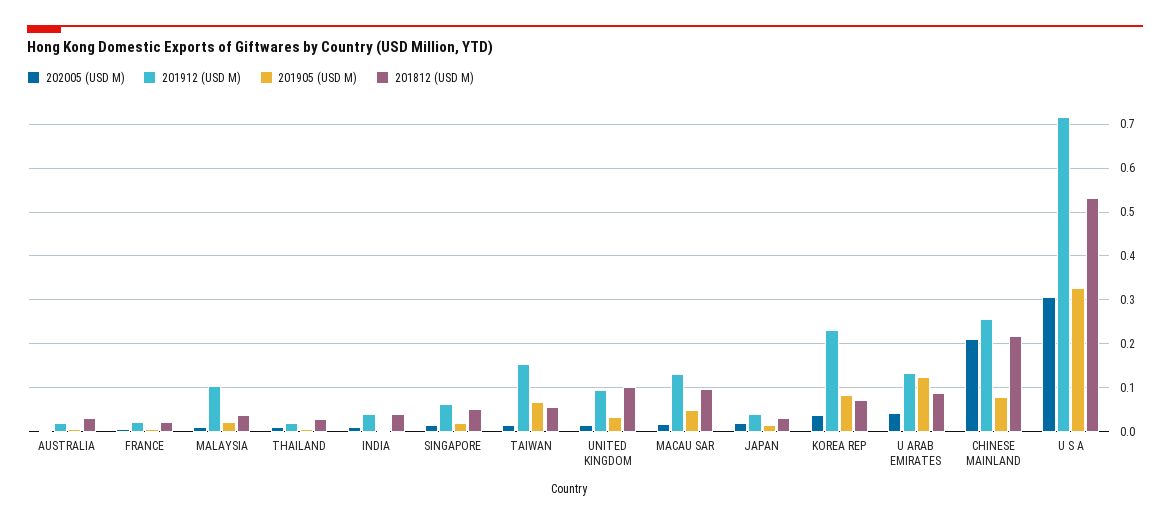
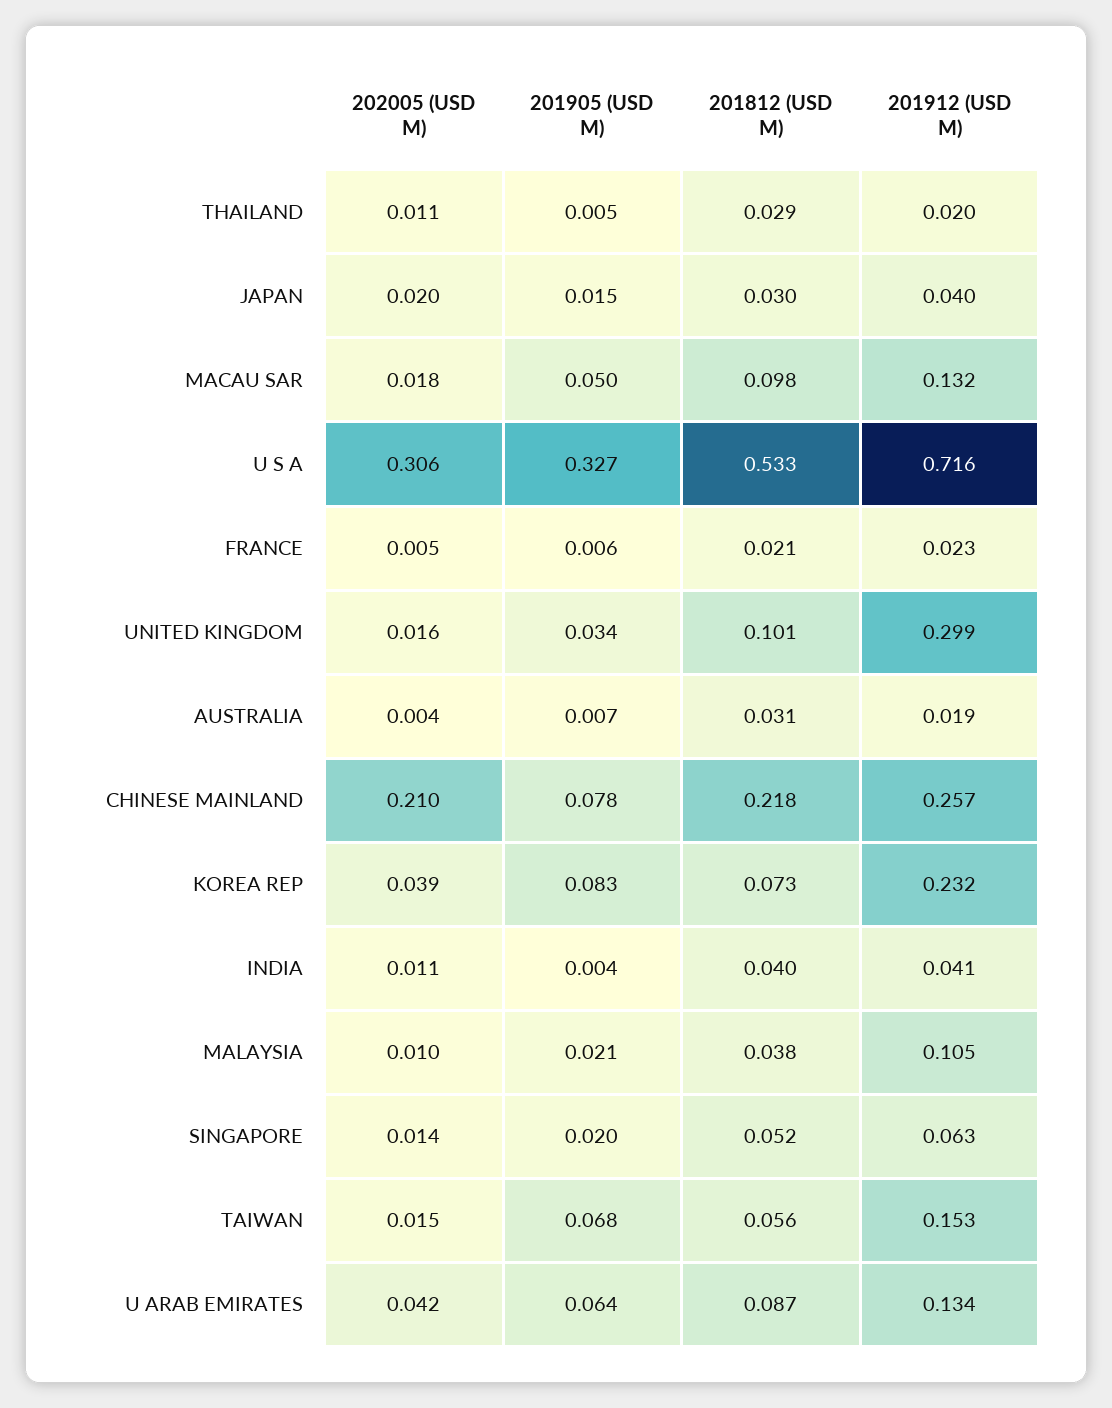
  {
    "202005 (USD M)": {
      "AUSTRALIA": 0.004,
      "FRANCE": 0.005,
      "MALAYSIA": 0.01,
      "THAILAND": 0.011,
      "INDIA": 0.011,
      "SINGAPORE": 0.014,
      "TAIWAN": 0.015,
      "UNITED KINGDOM": 0.016,
      "MACAU SAR": 0.018,
      "JAPAN": 0.02,
      "KOREA REP": 0.039,
      "U ARAB EMIRATES": 0.042,
      "CHINESE MAINLAND": 0.21,
      "U S A": 0.306
    },
    "201912 (USD M)": {
      "AUSTRALIA": 0.019,
      "FRANCE": 0.023,
      "MALAYSIA": 0.105,
      "THAILAND": 0.02,
      "INDIA": 0.041,
      "SINGAPORE": 0.063,
      "TAIWAN": 0.153,
-     "UNITED KINGDOM": 0.1,
+     "UNITED KINGDOM": 0.299,
      "MACAU SAR": 0.132,
      "JAPAN": 0.04,
      "KOREA REP": 0.232,
      "U ARAB EMIRATES": 0.134,
      "CHINESE MAINLAND": 0.257,
      "U S A": 0.716
    },
    "201905 (USD M)": {
      "AUSTRALIA": 0.007,
      "FRANCE": 0.006,
      "MALAYSIA": 0.021,
      "THAILAND": 0.005,
      "INDIA": 0.004,
      "SINGAPORE": 0.02,
      "TAIWAN": 0.068,
      "UNITED KINGDOM": 0.034,
      "MACAU SAR": 0.05,
      "JAPAN": 0.015,
      "KOREA REP": 0.083,
-     "U ARAB EMIRATES": 0.12,
+     "U ARAB EMIRATES": 0.064,
      "CHINESE MAINLAND": 0.078,
      "U S A": 0.327
    },
    "201812 (USD M)": {
      "AUSTRALIA": 0.031,
      "FRANCE": 0.021,
      "MALAYSIA": 0.038,
      "THAILAND": 0.029,
      "INDIA": 0.04,
      "SINGAPORE": 0.052,
      "TAIWAN": 0.056,
      "UNITED KINGDOM": 0.101,
      "MACAU SAR": 0.098,
      "JAPAN": 0.03,
      "KOREA REP": 0.073,
      "U ARAB EMIRATES": 0.087,
      "CHINESE MAINLAND": 0.218,
      "U S A": 0.533
    }
  }

